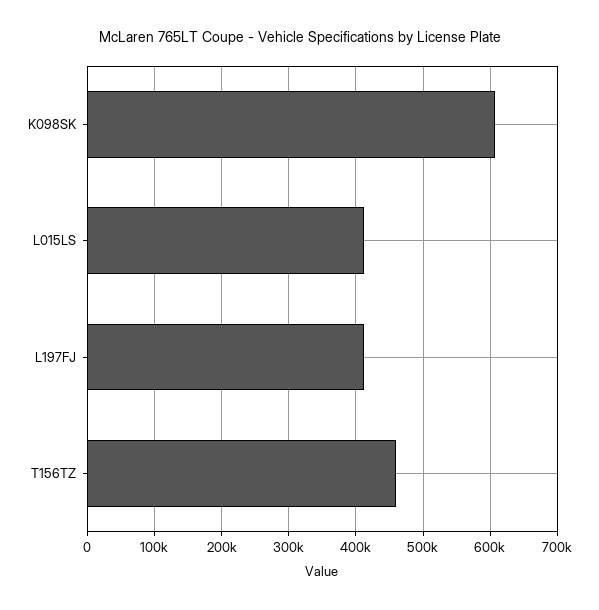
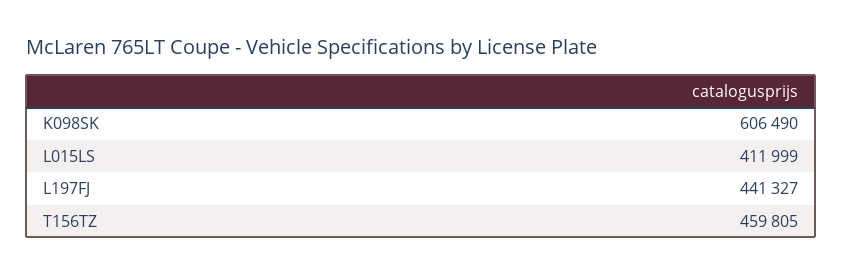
  {
    "K098SK": 606490,
    "L015LS": 411999,
-   "L197FJ": 410000,
+   "L197FJ": 441327,
    "T156TZ": 459805
  }

